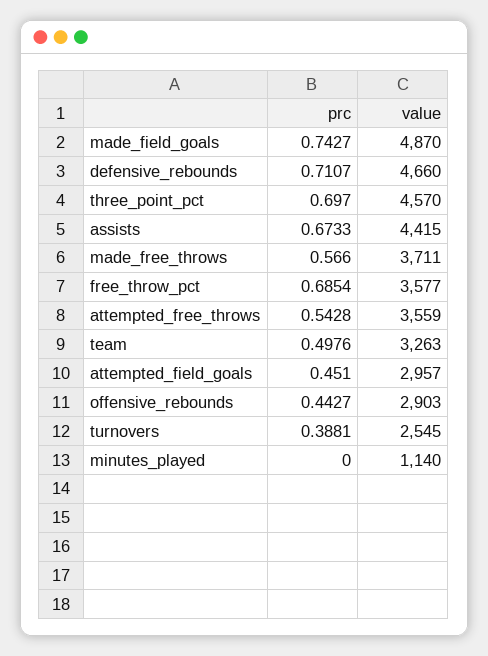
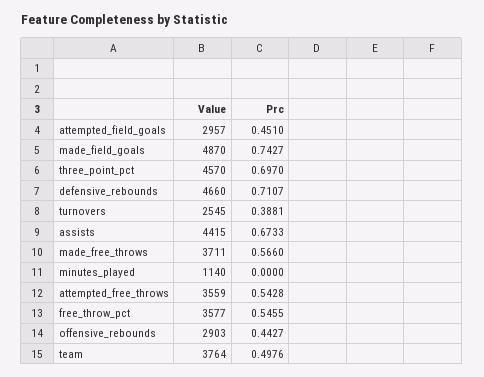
  {
    "prc": {
      "made_field_goals": 0.7427,
      "defensive_rebounds": 0.7107,
      "three_point_pct": 0.697,
      "assists": 0.6733,
      "made_free_throws": 0.566,
-     "free_throw_pct": 0.6854,
+     "free_throw_pct": 0.5455,
      "attempted_free_throws": 0.5428,
      "team": 0.4976,
      "attempted_field_goals": 0.451,
      "offensive_rebounds": 0.4427,
      "turnovers": 0.3881,
      "minutes_played": 0
    },
    "value": {
      "made_field_goals": 4870,
      "defensive_rebounds": 4660,
      "three_point_pct": 4570,
      "assists": 4415,
      "made_free_throws": 3711,
      "free_throw_pct": 3577,
      "attempted_free_throws": 3559,
-     "team": 3263,
+     "team": 3764,
      "attempted_field_goals": 2957,
      "offensive_rebounds": 2903,
      "turnovers": 2545,
      "minutes_played": 1140
    }
  }

